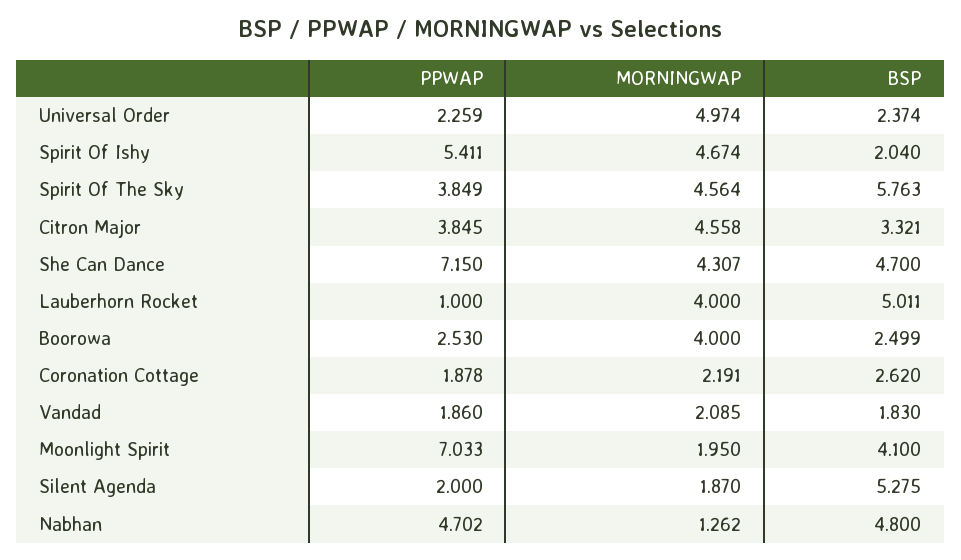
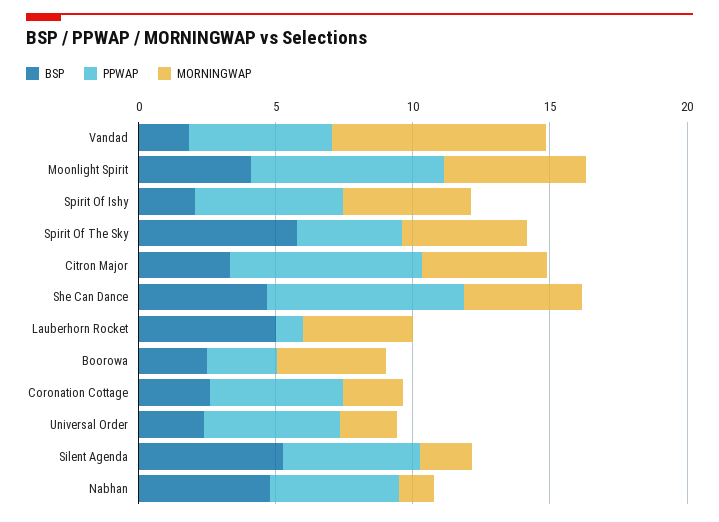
  {
    "PPWAP": {
-     "Universal Order": 2.259,
+     "Universal Order": 5,
      "Spirit Of Ishy": 5.411,
      "Spirit Of The Sky": 3.849,
-     "Citron Major": 3.845,
+     "Citron Major": 7,
      "She Can Dance": 7.15,
      "Lauberhorn Rocket": 1,
      "Boorowa": 2.53,
-     "Coronation Cottage": 1.878,
+     "Coronation Cottage": 5,
-     "Vandad": 1.86,
+     "Vandad": 5,
      "Moonlight Spirit": 7.033,
-     "Silent Agenda": 2,
+     "Silent Agenda": 5,
      "Nabhan": 4.702
    },
    "MORNINGWAP": {
-     "Universal Order": 4.974,
+     "Universal Order": 2,
      "Spirit Of Ishy": 4.674,
      "Spirit Of The Sky": 4.564,
      "Citron Major": 4.558,
      "She Can Dance": 4.307,
      "Lauberhorn Rocket": 4,
      "Boorowa": 4,
      "Coronation Cottage": 2.191,
-     "Vandad": 2.085,
+     "Vandad": 8,
-     "Moonlight Spirit": 1.95,
+     "Moonlight Spirit": 5,
      "Silent Agenda": 1.87,
      "Nabhan": 1.262
    },
    "BSP": {
      "Universal Order": 2.374,
      "Spirit Of Ishy": 2.04,
      "Spirit Of The Sky": 5.763,
      "Citron Major": 3.321,
      "She Can Dance": 4.7,
      "Lauberhorn Rocket": 5.011,
      "Boorowa": 2.499,
      "Coronation Cottage": 2.62,
      "Vandad": 1.83,
      "Moonlight Spirit": 4.1,
      "Silent Agenda": 5.275,
      "Nabhan": 4.8
    }
  }

